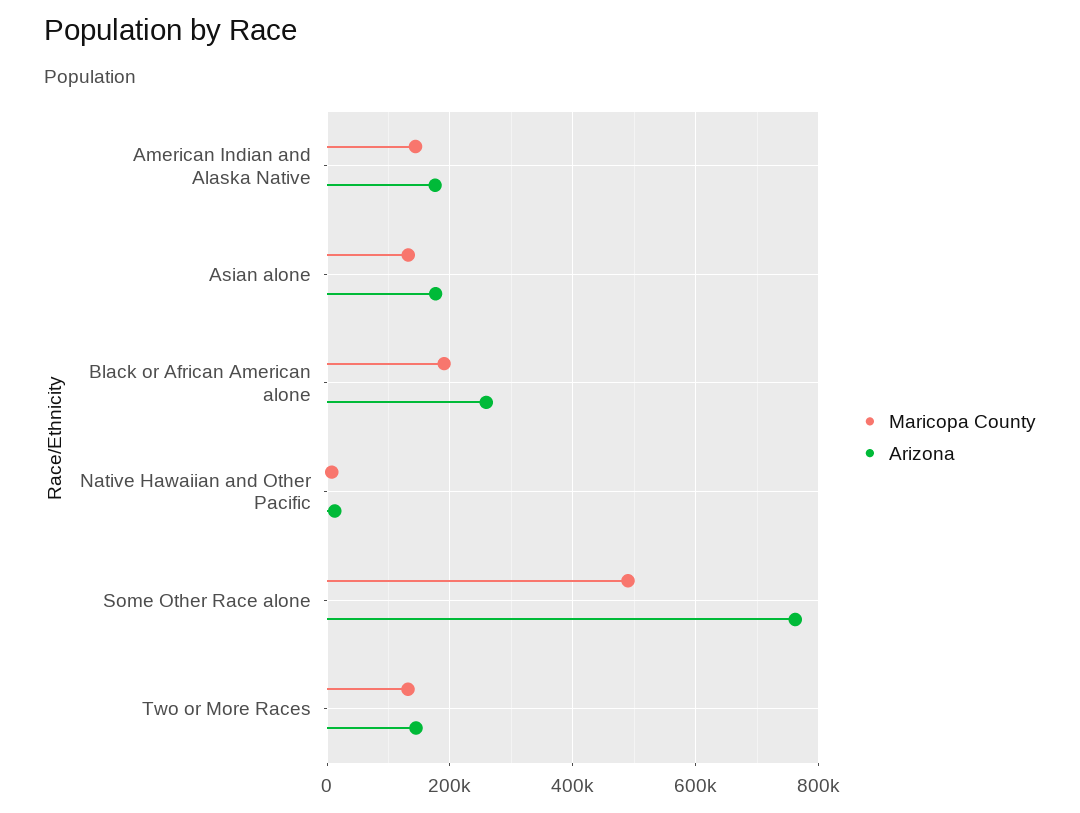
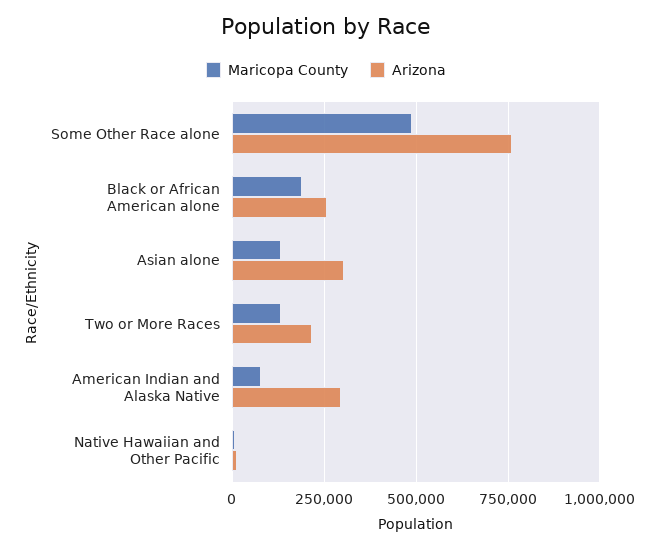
  {
    "Maricopa County": {
-     "American Indian and Alaska Native": 140000,
+     "American Indian and Alaska Native": 75000,
      "Asian alone": 140000,
      "Black or African American alone": 200000,
      "Native Hawaiian and Other Pacific": 0,
      "Some Other Race alone": 480000,
      "Two or More Races": 140000
    },
    "Arizona": {
-     "American Indian and Alaska Native": 180000,
+     "American Indian and Alaska Native": 300000,
-     "Asian alone": 180000,
+     "Asian alone": 300000,
      "Black or African American alone": 260000,
      "Native Hawaiian and Other Pacific": 20000,
      "Some Other Race alone": 760000,
-     "Two or More Races": 140000
+     "Two or More Races": 225000
    }
  }

